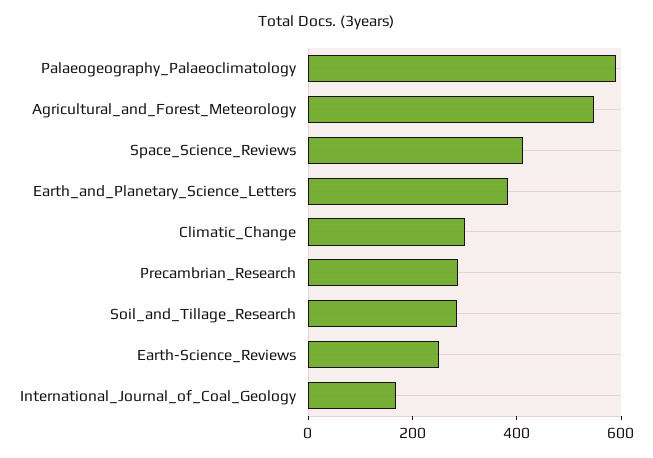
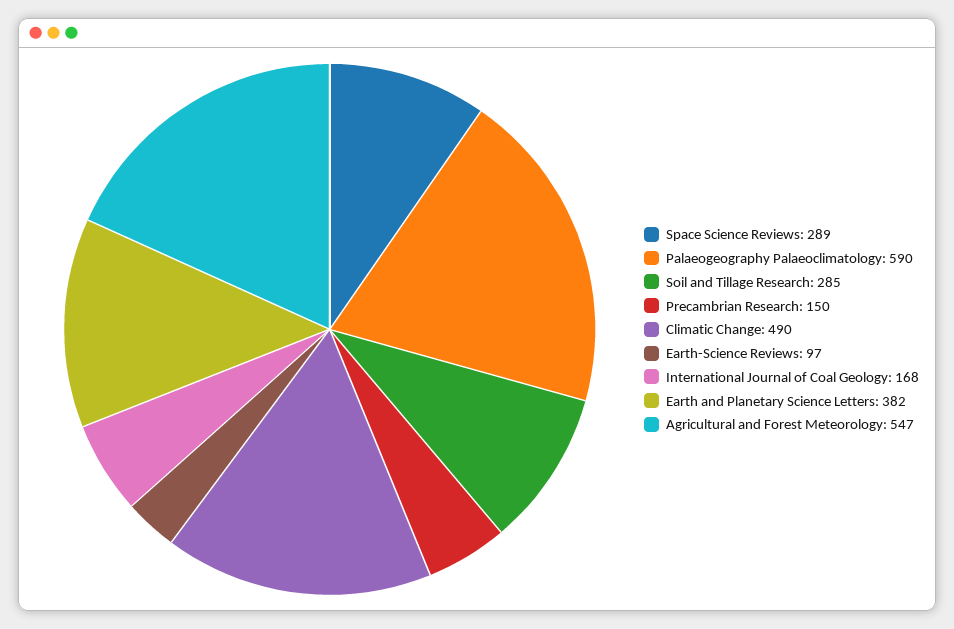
  {
    "Palaeogeography_Palaeoclimatology": 590,
    "Agricultural_and_Forest_Meteorology": 547,
-   "Space_Science_Reviews": 400,
+   "Space_Science_Reviews": 289,
    "Earth_and_Planetary_Science_Letters": 382,
-   "Climatic_Change": 300,
+   "Climatic_Change": 490,
-   "Precambrian_Research": 300,
+   "Precambrian_Research": 150,
    "Soil_and_Tillage_Research": 285,
-   "Earth-Science_Reviews": 250,
+   "Earth-Science_Reviews": 97,
    "International_Journal_of_Coal_Geology": 168
  }

